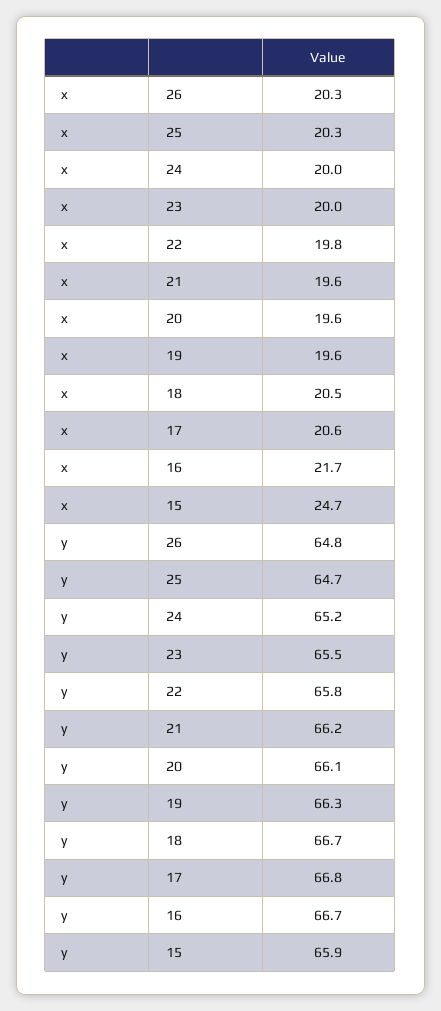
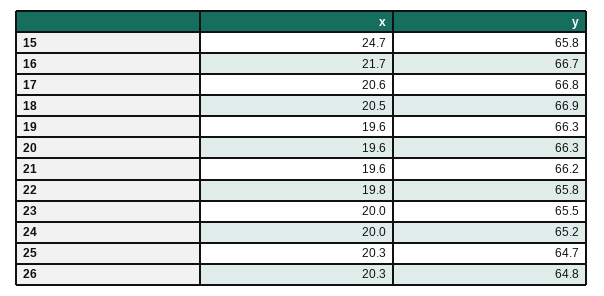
  {
    "x": {
      "26": 20.3,
      "25": 20.3,
      "24": 20,
      "23": 20,
      "22": 19.8,
      "21": 19.6,
      "20": 19.6,
      "19": 19.6,
      "18": 20.5,
      "17": 20.6,
      "16": 21.7,
      "15": 24.7
    },
    "y": {
      "26": 64.8,
      "25": 64.7,
      "24": 65.2,
      "23": 65.5,
      "22": 65.8,
      "21": 66.2,
-     "20": 66.1,
+     "20": 66.3,
      "19": 66.3,
-     "18": 66.7,
+     "18": 66.9,
      "17": 66.8,
      "16": 66.7,
-     "15": 65.9
+     "15": 65.8
    }
  }

